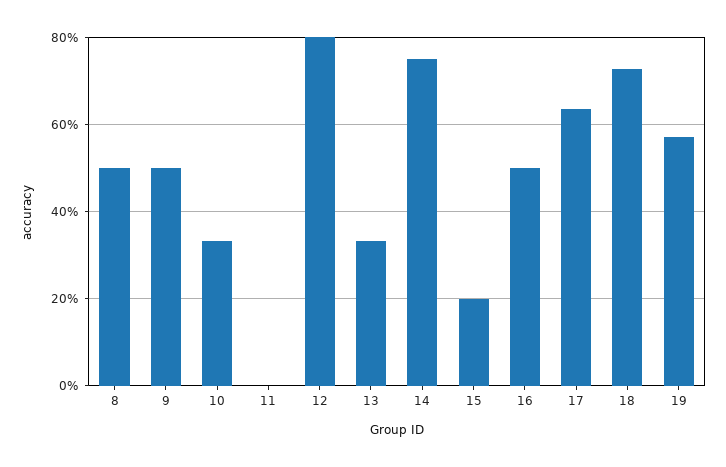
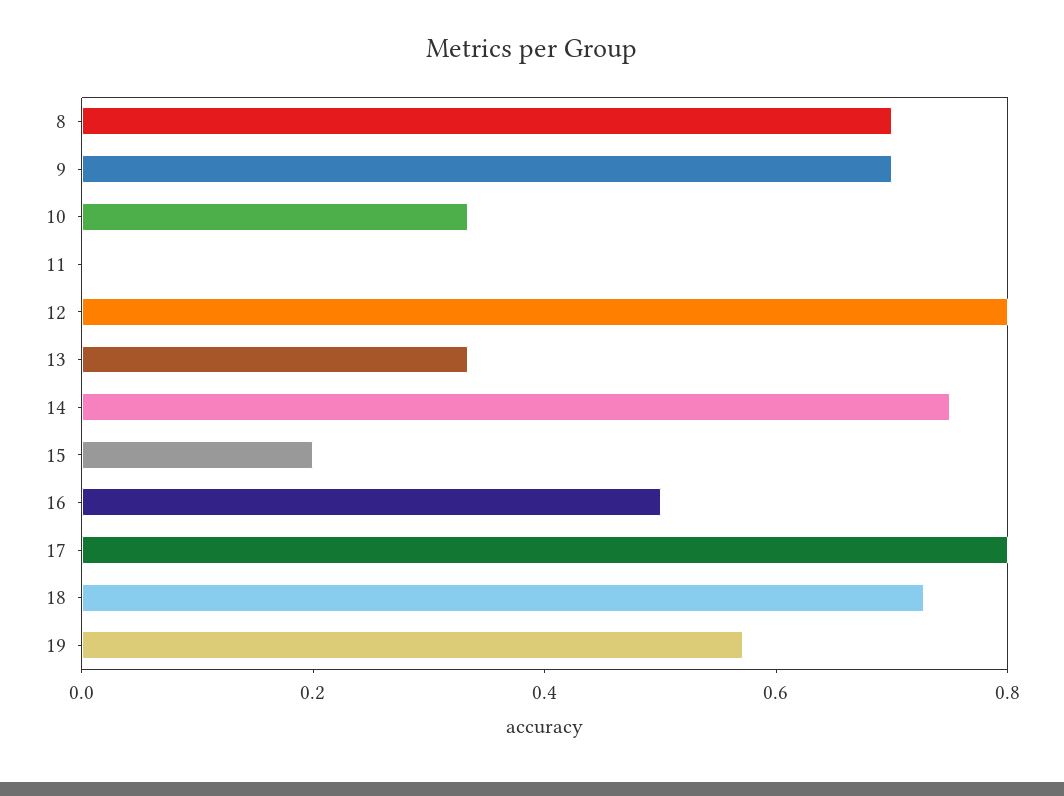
  {
-   "8": 0.5,
+   "8": 0.7,
-   "9": 0.5,
+   "9": 0.7,
    "10": 0.34,
    "11": 0,
    "12": 0.8,
    "13": 0.34,
    "14": 0.76,
    "15": 0.2,
    "16": 0.5,
-   "17": 0.64,
+   "17": 0.8,
    "18": 0.72,
    "19": 0.58
  }

